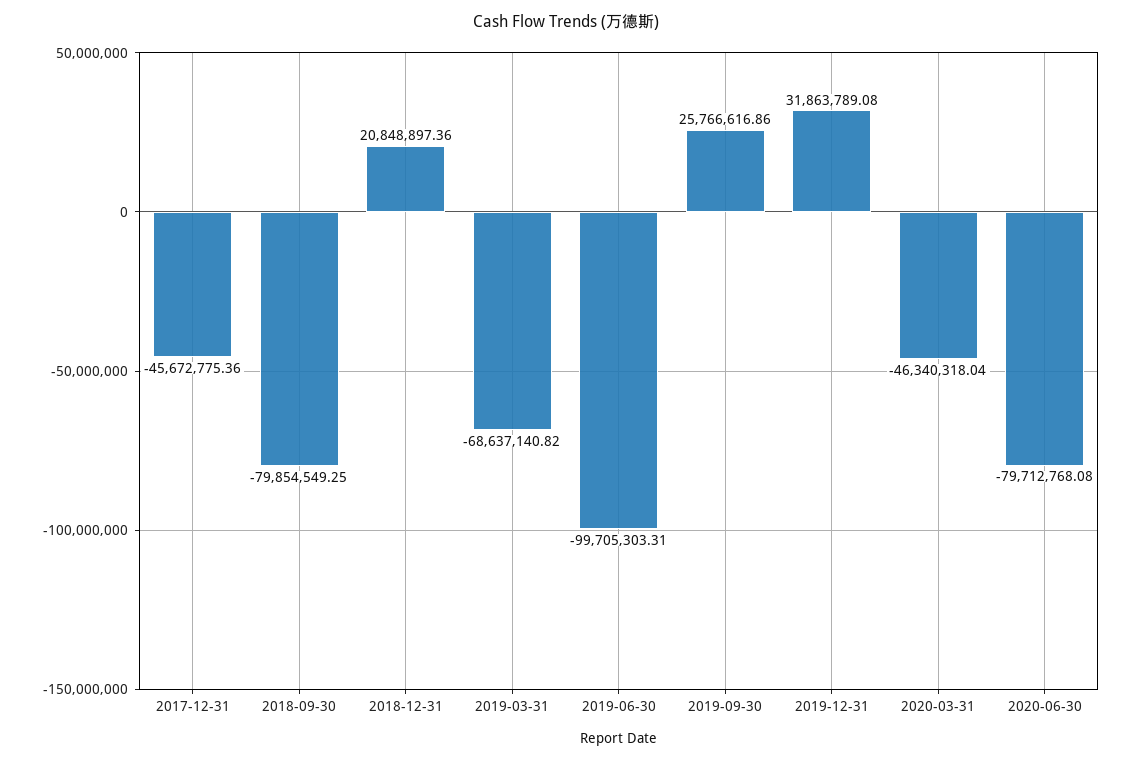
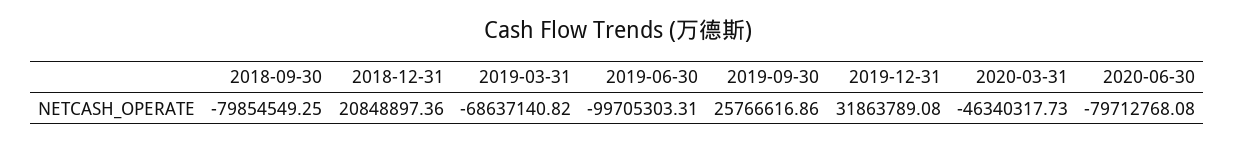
  {
-   "2017-12-31": -45672775.36,
    "2018-09-30": -79854549.25,
    "2018-12-31": 20848897.36,
    "2019-03-31": -68637140.82,
    "2019-06-30": -99705303.31,
    "2019-09-30": 25766616.86,
    "2019-12-31": 31863789.08,
-   "2020-03-31": -46340318.04,
+   "2020-03-31": -46340317.73,
    "2020-06-30": -79712768.08
  }

